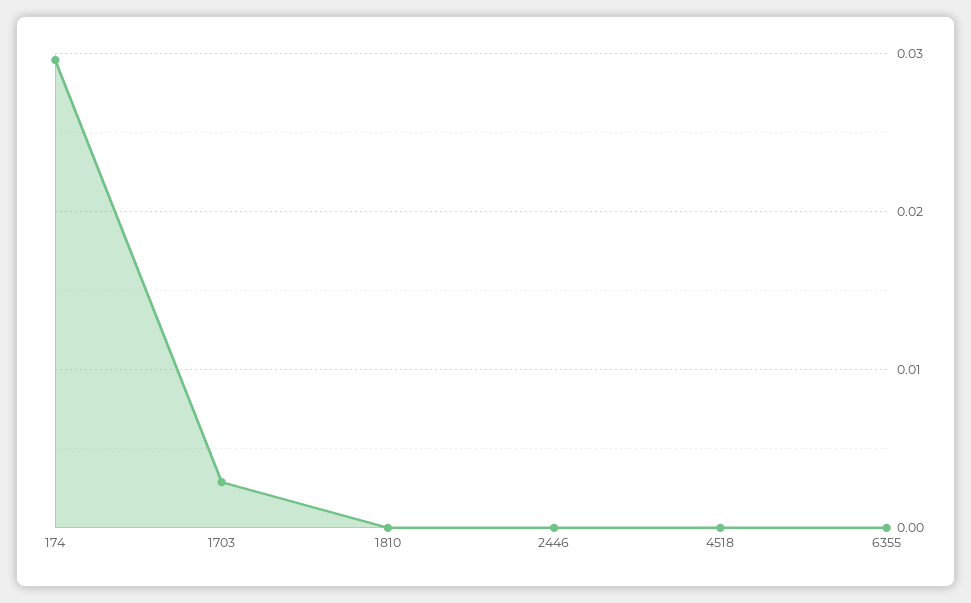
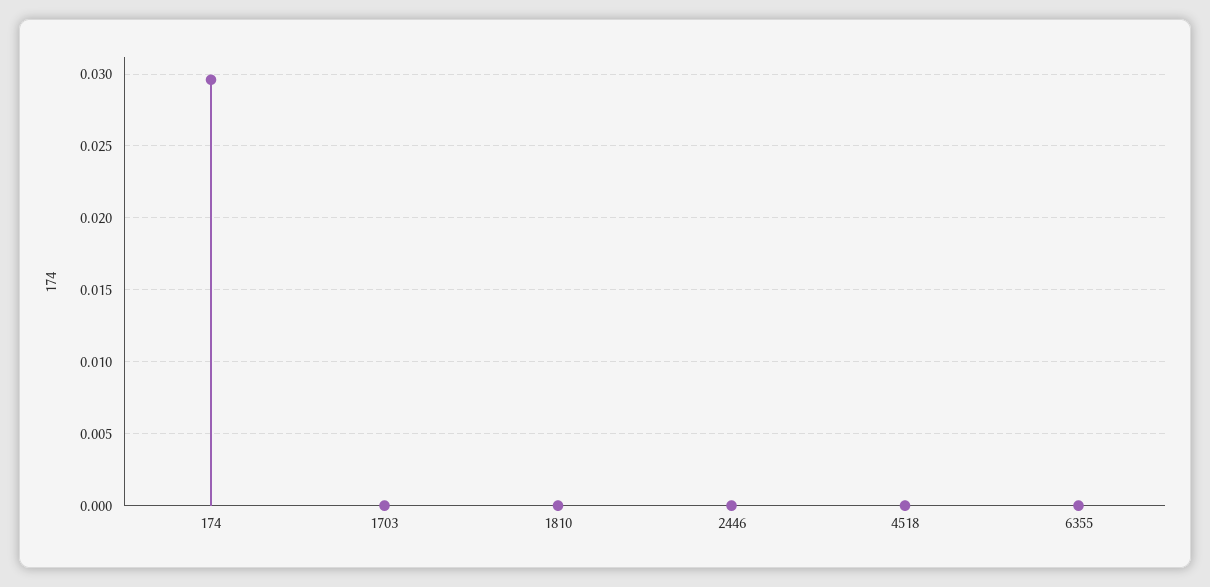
  {
    "174": 0.0295,
-   "1703": 0.003,
+   "1703": 0,
    "1810": 0,
    "2446": 0,
    "4518": 0,
    "6355": 0
  }

